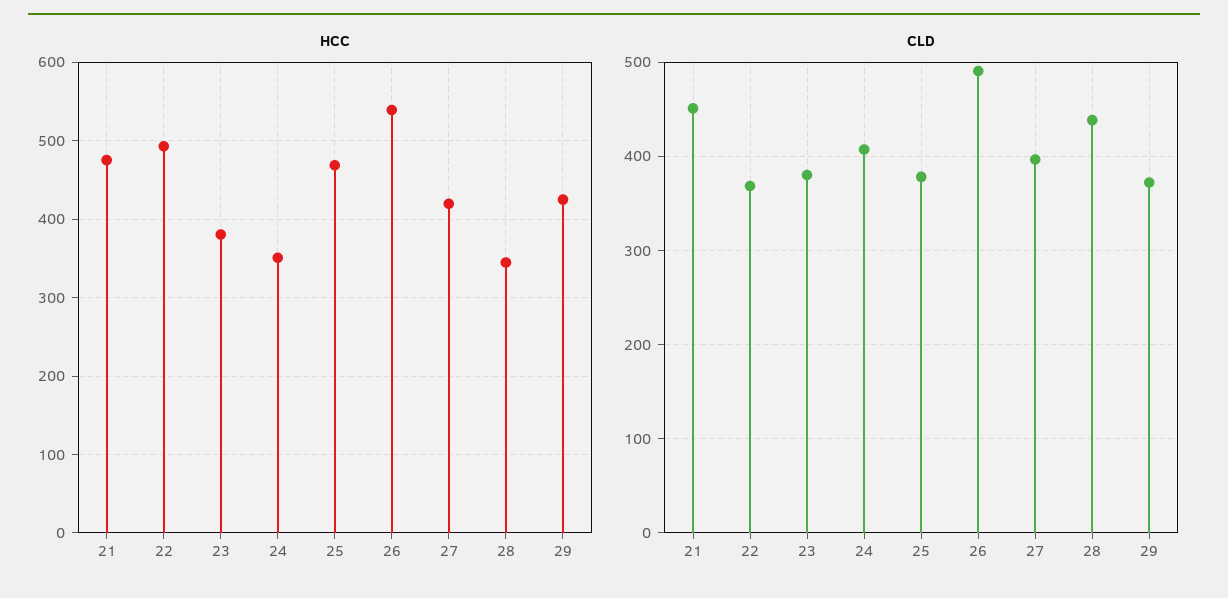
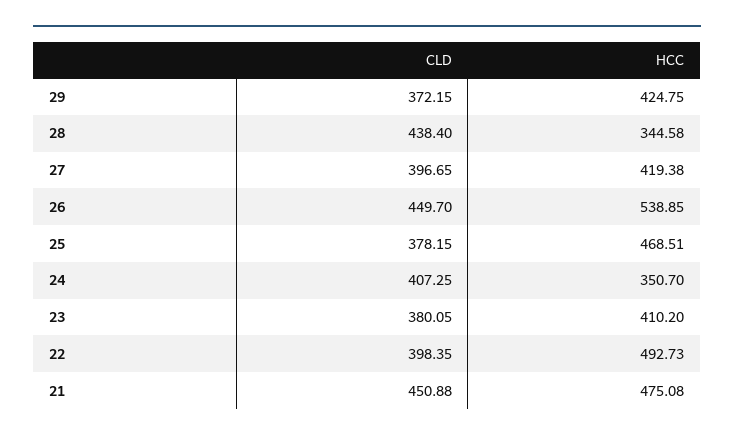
  {
    "HCC": {
      "21": 475.08,
      "22": 492.73,
-     "23": 380,
+     "23": 410.2,
      "24": 350.7,
      "25": 468.51,
      "26": 538.85,
      "27": 419.38,
      "28": 344.58,
      "29": 424.75
    },
    "CLD": {
      "21": 450.88,
-     "22": 370,
+     "22": 398.35,
      "23": 380.05,
      "24": 407.25,
      "25": 378.15,
-     "26": 490,
+     "26": 449.7,
      "27": 396.65,
      "28": 438.4,
      "29": 372.15
    }
  }

